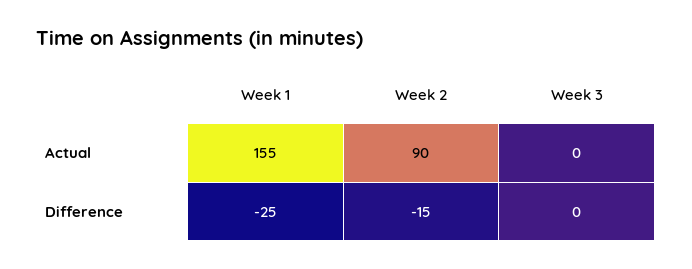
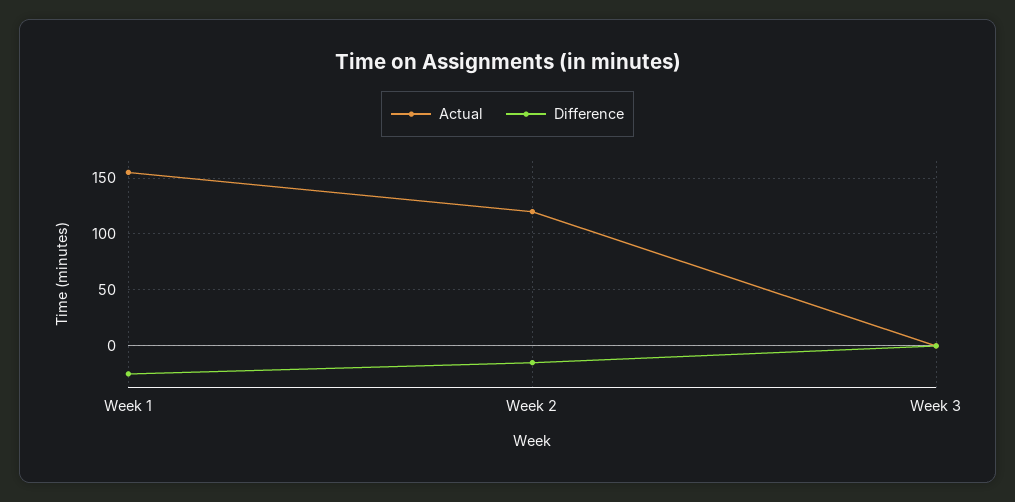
  {
    "Actual": {
      "Week 1": 155,
-     "Week 2": 90,
+     "Week 2": 120,
      "Week 3": 0
    },
    "Difference": {
      "Week 1": -25,
      "Week 2": -15,
      "Week 3": 0
    }
  }

